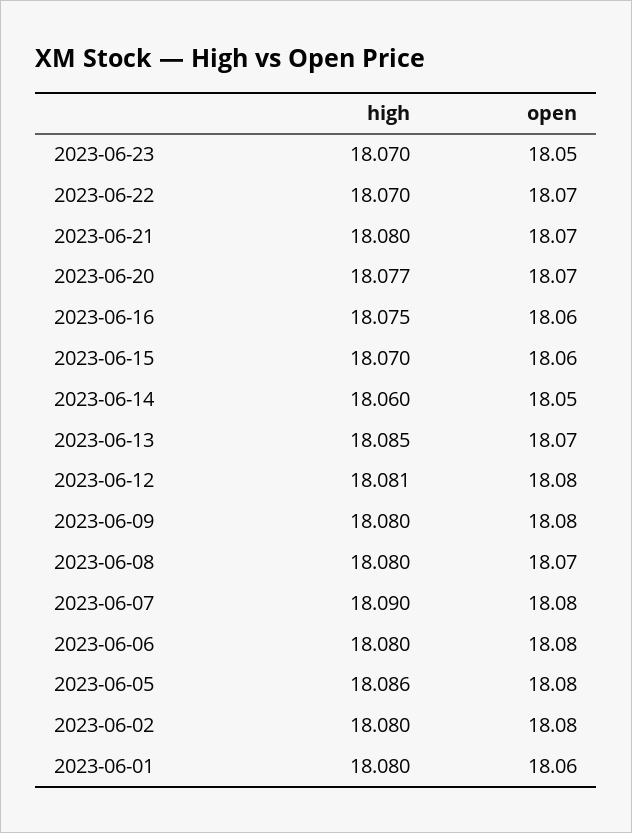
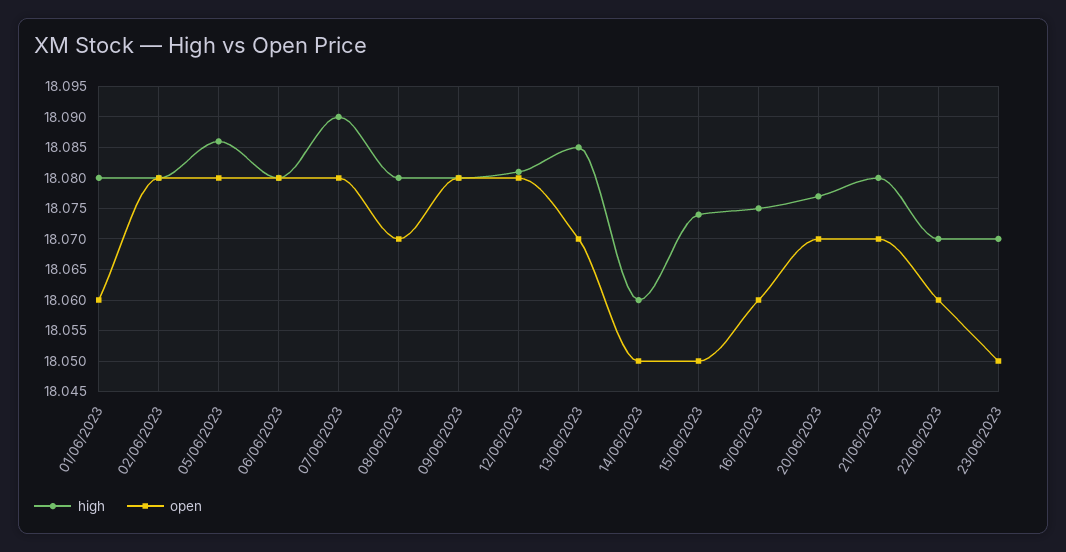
  {
    "high": {
      "2023-06-23": 18.07,
      "2023-06-22": 18.07,
      "2023-06-21": 18.08,
      "2023-06-20": 18.077,
      "2023-06-16": 18.075,
-     "2023-06-15": 18.07,
+     "2023-06-15": 18.074,
      "2023-06-14": 18.06,
      "2023-06-13": 18.085,
      "2023-06-12": 18.081,
      "2023-06-09": 18.08,
      "2023-06-08": 18.08,
      "2023-06-07": 18.09,
      "2023-06-06": 18.08,
      "2023-06-05": 18.086,
      "2023-06-02": 18.08,
      "2023-06-01": 18.08
    },
    "open": {
      "2023-06-23": 18.05,
-     "2023-06-22": 18.07,
+     "2023-06-22": 18.06,
      "2023-06-21": 18.07,
      "2023-06-20": 18.07,
      "2023-06-16": 18.06,
-     "2023-06-15": 18.06,
+     "2023-06-15": 18.05,
      "2023-06-14": 18.05,
      "2023-06-13": 18.07,
      "2023-06-12": 18.08,
      "2023-06-09": 18.08,
      "2023-06-08": 18.07,
      "2023-06-07": 18.08,
      "2023-06-06": 18.08,
      "2023-06-05": 18.08,
      "2023-06-02": 18.08,
      "2023-06-01": 18.06
    }
  }

